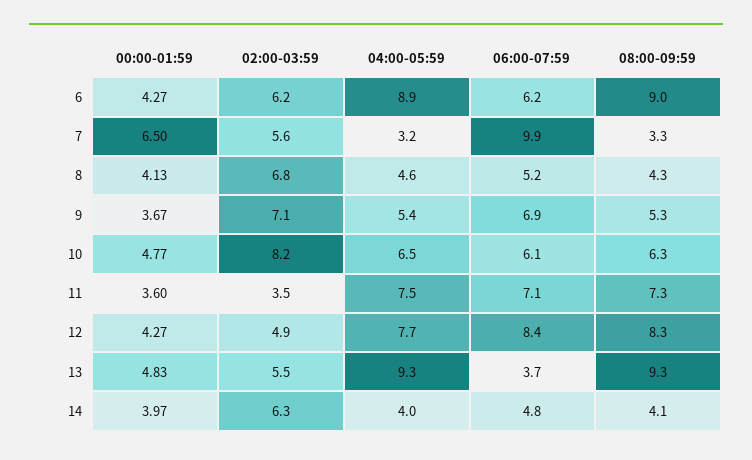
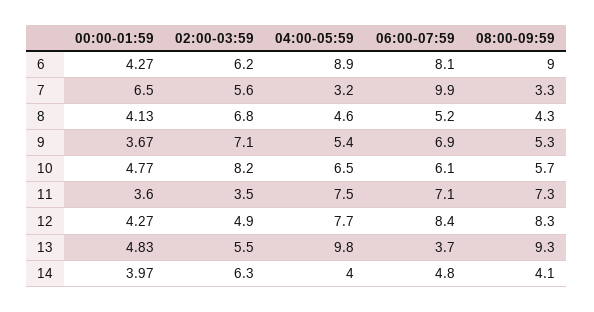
  {
    "00:00-01:59": {
      "6": 4.27,
      "7": 6.5,
      "8": 4.13,
      "9": 3.67,
      "10": 4.77,
      "11": 3.6,
      "12": 4.27,
      "13": 4.83,
      "14": 3.97
    },
    "02:00-03:59": {
      "6": 6.2,
      "7": 5.6,
      "8": 6.8,
      "9": 7.1,
      "10": 8.2,
      "11": 3.5,
      "12": 4.9,
      "13": 5.5,
      "14": 6.3
    },
    "04:00-05:59": {
      "6": 8.9,
      "7": 3.2,
      "8": 4.6,
      "9": 5.4,
      "10": 6.5,
      "11": 7.5,
      "12": 7.7,
-     "13": 9.3,
+     "13": 9.8,
      "14": 4
    },
    "06:00-07:59": {
-     "6": 6.2,
+     "6": 8.1,
      "7": 9.9,
      "8": 5.2,
      "9": 6.9,
      "10": 6.1,
      "11": 7.1,
      "12": 8.4,
      "13": 3.7,
      "14": 4.8
    },
    "08:00-09:59": {
      "6": 9,
      "7": 3.3,
      "8": 4.3,
      "9": 5.3,
-     "10": 6.3,
+     "10": 5.7,
      "11": 7.3,
      "12": 8.3,
      "13": 9.3,
      "14": 4.1
    }
  }

